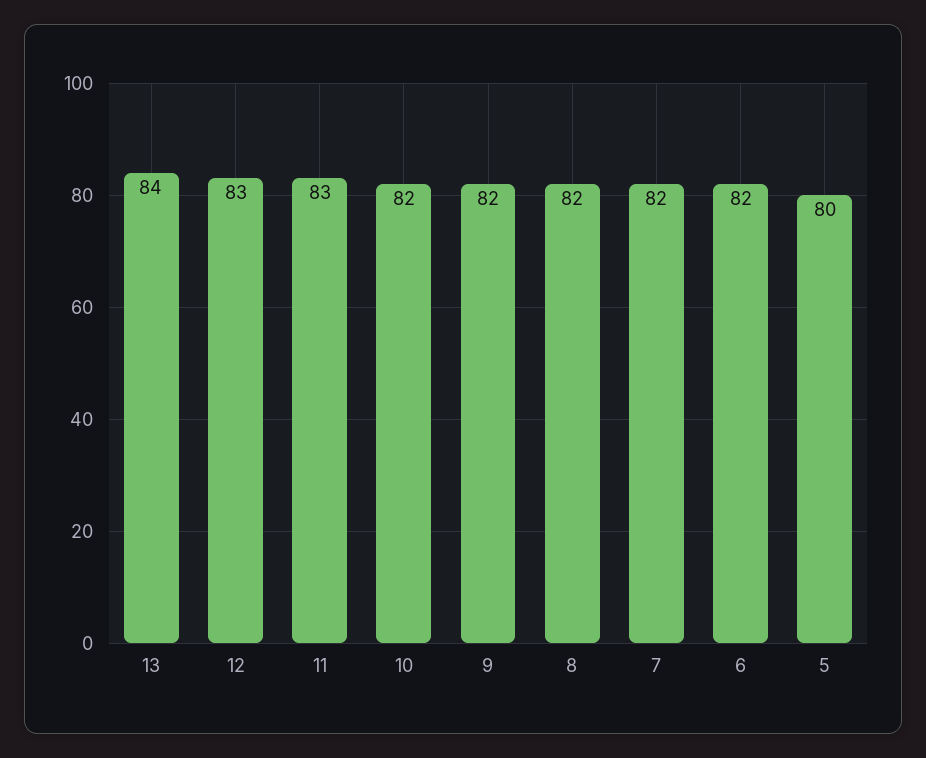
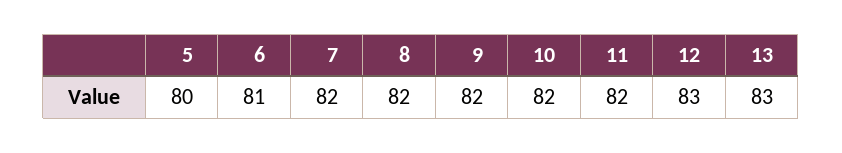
  {
-   "13": 84,
+   "13": 83,
    "12": 83,
-   "11": 83,
+   "11": 82,
    "10": 82,
    "9": 82,
    "8": 82,
    "7": 82,
-   "6": 82,
+   "6": 81,
    "5": 80
  }

